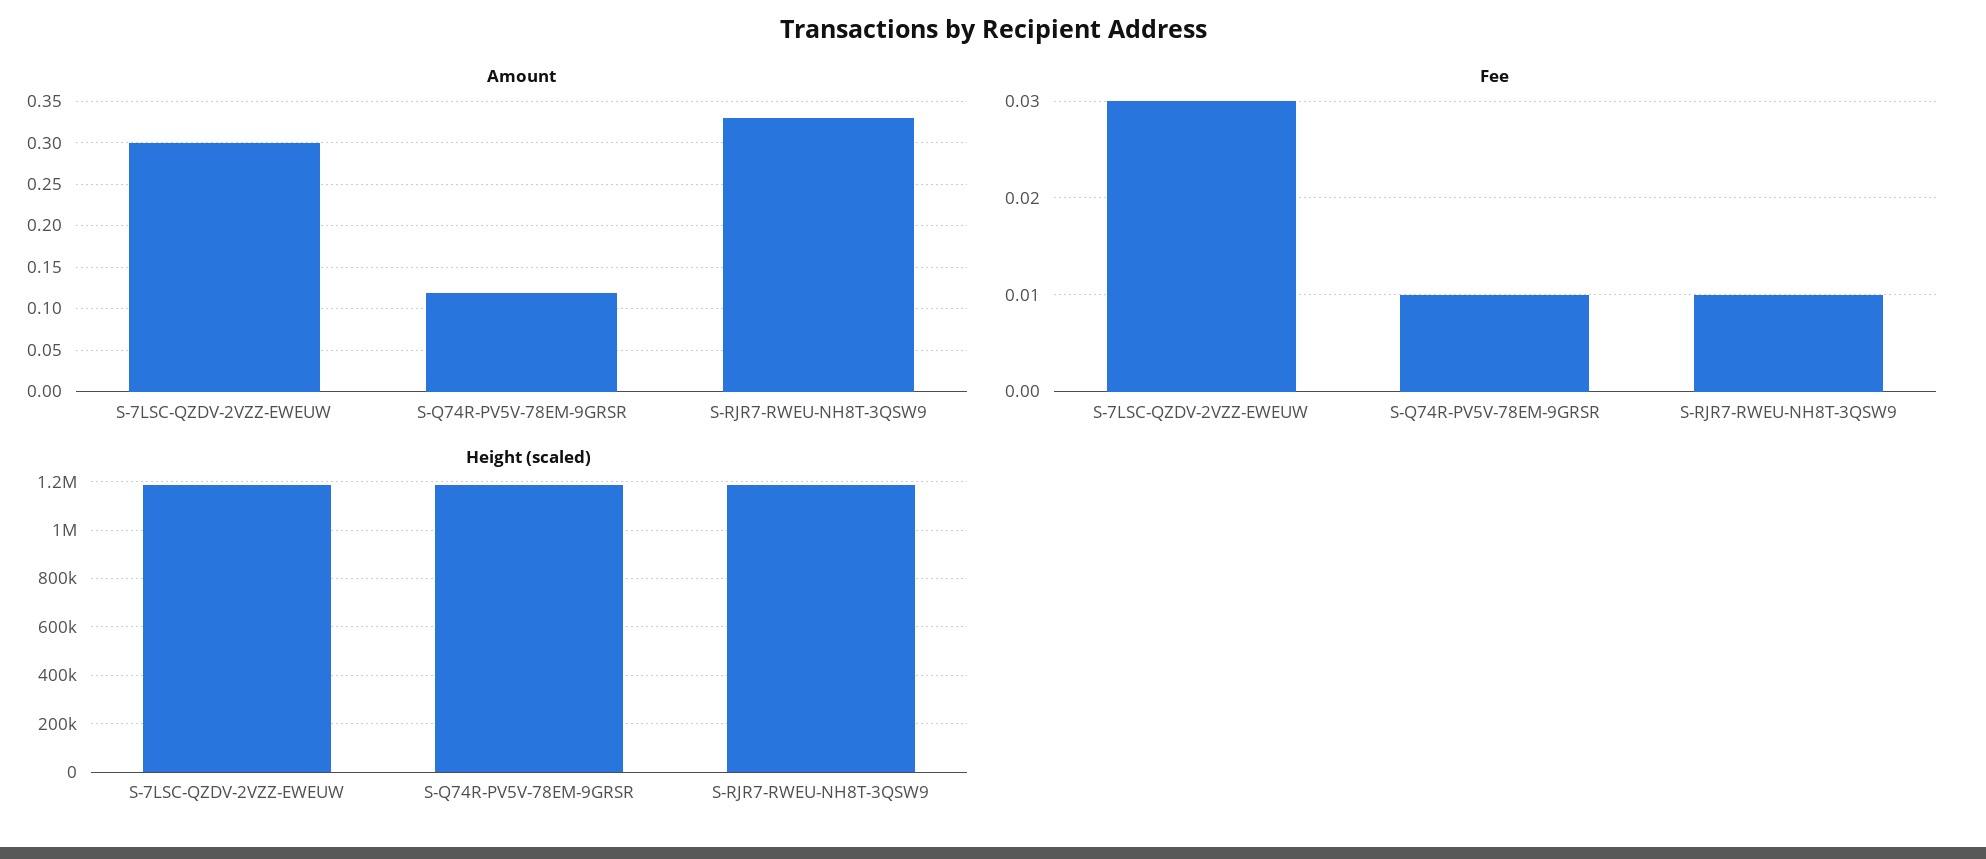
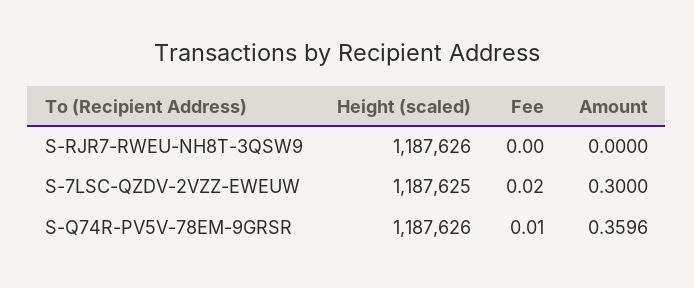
  {
    "Amount": {
      "S-7LSC-QZDV-2VZZ-EWEUW": 0.3,
-     "S-Q74R-PV5V-78EM-9GRSR": 0.12,
+     "S-Q74R-PV5V-78EM-9GRSR": 0.3596,
-     "S-RJR7-RWEU-NH8T-3QSW9": 0.33
+     "S-RJR7-RWEU-NH8T-3QSW9": 0
    },
    "Fee": {
-     "S-7LSC-QZDV-2VZZ-EWEUW": 0.03,
+     "S-7LSC-QZDV-2VZZ-EWEUW": 0.02,
      "S-Q74R-PV5V-78EM-9GRSR": 0.01,
-     "S-RJR7-RWEU-NH8T-3QSW9": 0.01
+     "S-RJR7-RWEU-NH8T-3QSW9": 0
    },
    "Height (scaled)": {
      "S-7LSC-QZDV-2VZZ-EWEUW": 1187625,
      "S-Q74R-PV5V-78EM-9GRSR": 1187626,
      "S-RJR7-RWEU-NH8T-3QSW9": 1187626
    }
  }

